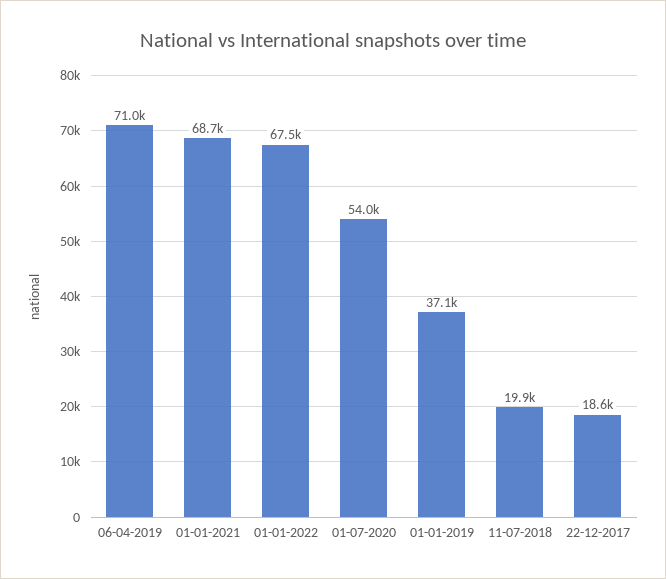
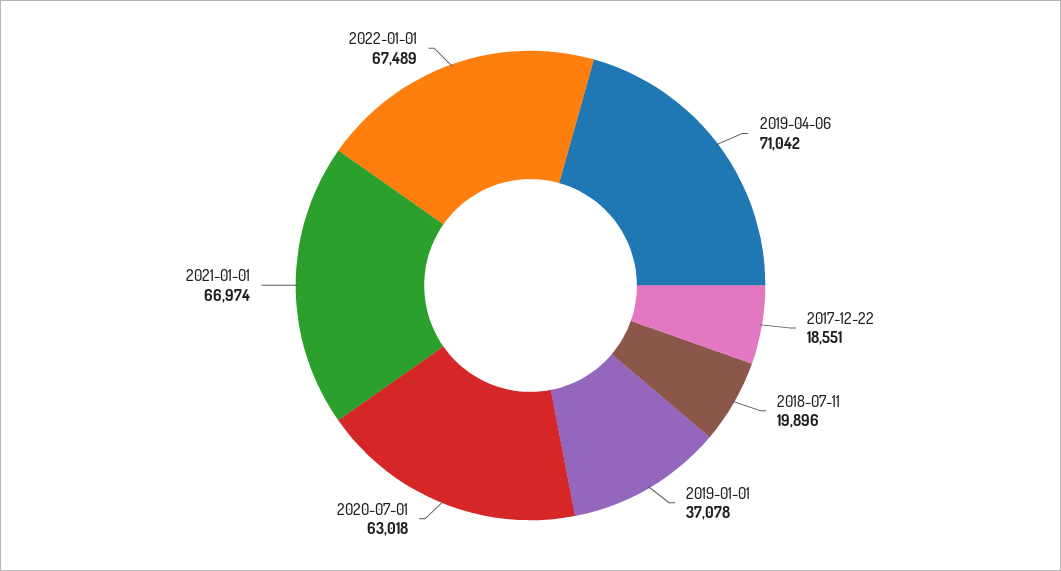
  {
    "06-04-2019": 71042,
-   "01-01-2021": 68700,
+   "01-01-2021": 66974,
    "01-01-2022": 67489,
-   "01-07-2020": 54000,
+   "01-07-2020": 63018,
    "01-01-2019": 37078,
    "11-07-2018": 19896,
    "22-12-2017": 18551
  }

